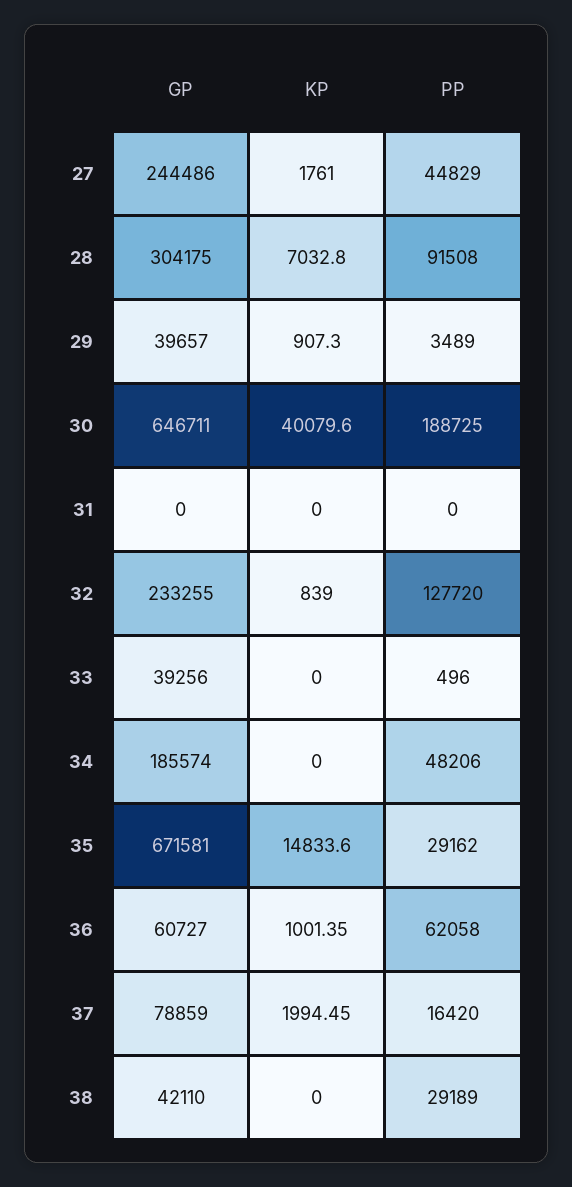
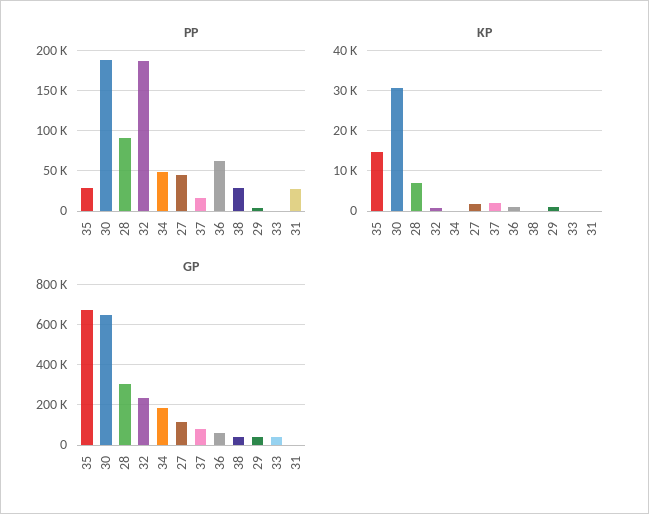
  {
    "GP": {
-     "27": 244486,
+     "27": 100000,
      "28": 304175,
      "29": 39657,
      "30": 646711,
      "31": 0,
      "32": 233255,
      "33": 39256,
      "34": 185574,
      "35": 671581,
      "36": 60727,
      "37": 78859,
      "38": 42110
    },
    "KP": {
      "27": 1761,
      "28": 7032.8,
      "29": 907.3,
-     "30": 40079.6,
+     "30": 30000,
      "31": 0,
      "32": 839,
      "33": 0,
      "34": 0,
      "35": 14833.6,
      "36": 1001.35,
      "37": 1994.45,
      "38": 0
    },
    "PP": {
      "27": 44829,
      "28": 91508,
      "29": 3489,
      "30": 188725,
-     "31": 0,
+     "31": 30000,
-     "32": 127720,
+     "32": 190000,
      "33": 496,
      "34": 48206,
      "35": 29162,
      "36": 62058,
      "37": 16420,
      "38": 29189
    }
  }

